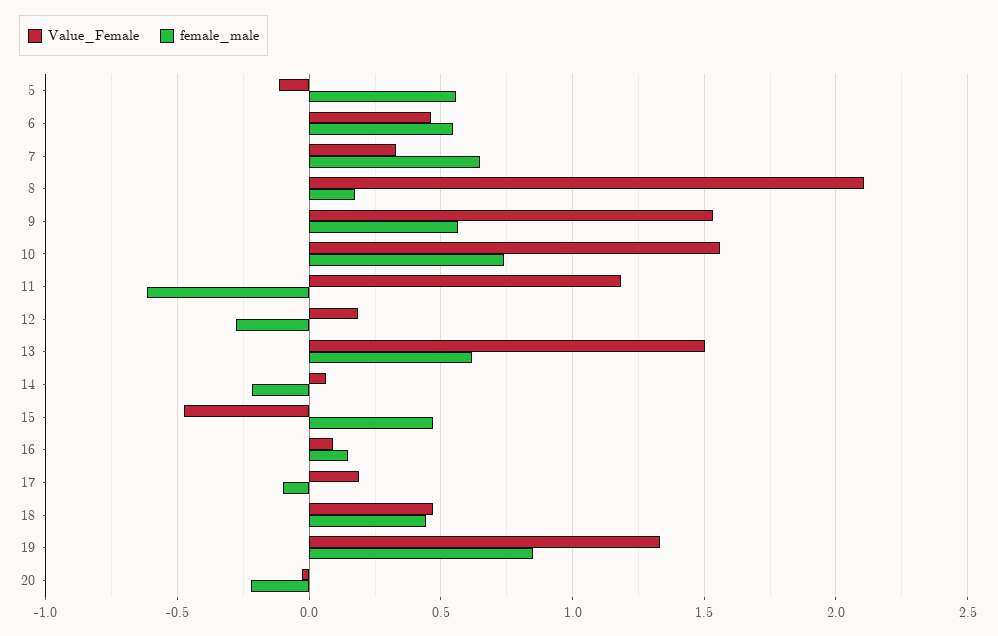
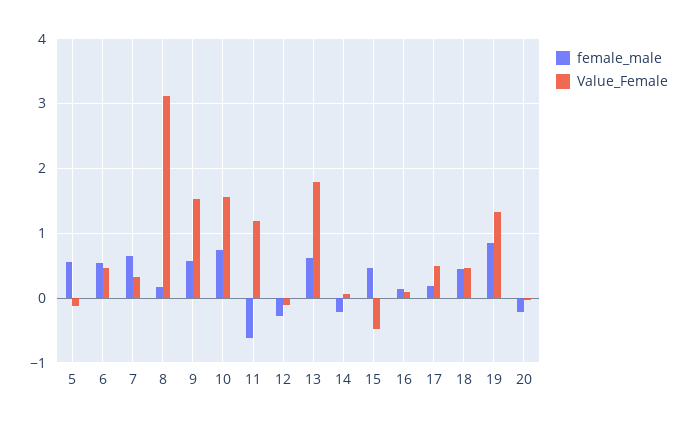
  {
    "Value_Female": {
      "5": -0.1,
      "6": 0.45,
      "7": 0.35,
-     "8": 2.1,
+     "8": 3.1,
      "9": 1.55,
      "10": 1.55,
      "11": 1.2,
-     "12": 0.2,
+     "12": -0.1,
-     "13": 1.5,
+     "13": 1.8,
      "14": 0.05,
      "15": -0.5,
      "16": 0.1,
-     "17": 0.2,
+     "17": 0.5,
      "18": 0.45,
      "19": 1.35,
      "20": -0.05
    },
    "female_male": {
      "5": 0.55,
      "6": 0.55,
      "7": 0.65,
      "8": 0.2,
      "9": 0.55,
      "10": 0.75,
      "11": -0.6,
      "12": -0.3,
      "13": 0.6,
      "14": -0.2,
      "15": 0.45,
      "16": 0.15,
-     "17": -0.1,
+     "17": 0.2,
      "18": 0.45,
      "19": 0.85,
      "20": -0.2
    }
  }

